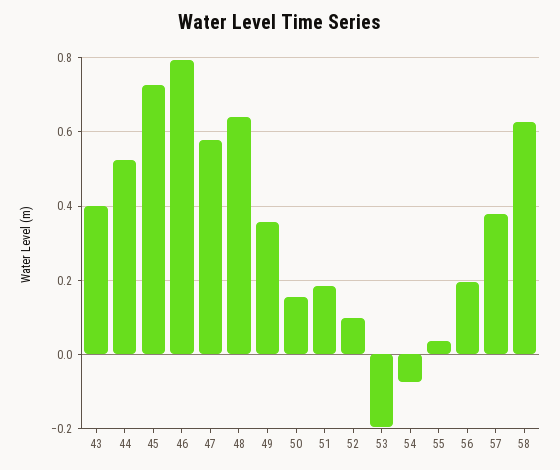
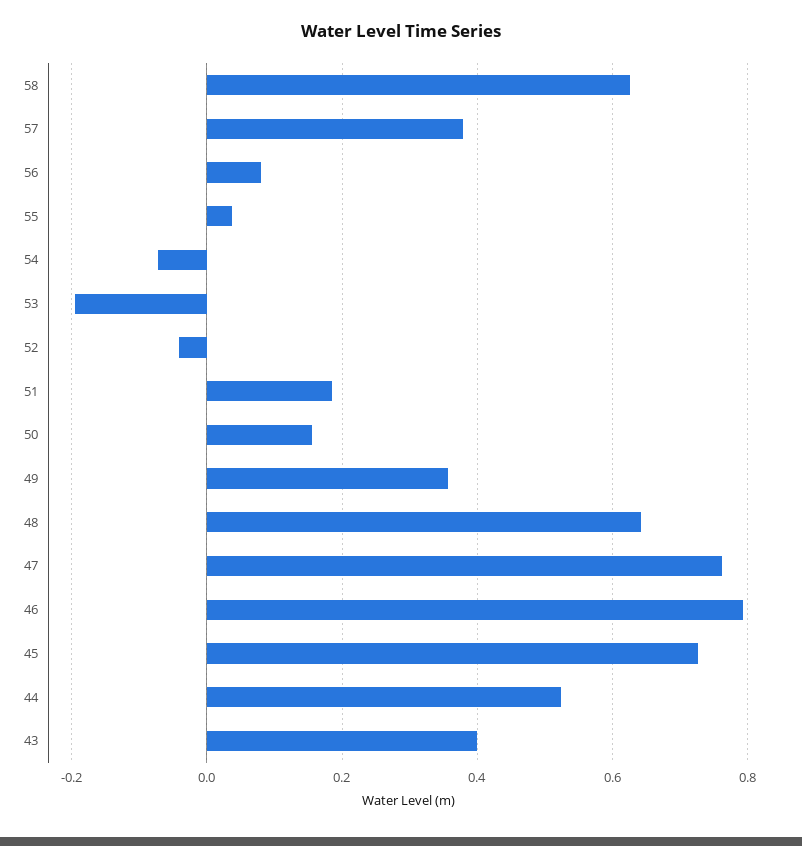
  {
    "43": 0.4,
    "44": 0.52,
    "45": 0.72,
    "46": 0.8,
-   "47": 0.58,
+   "47": 0.76,
    "48": 0.64,
    "49": 0.36,
    "50": 0.16,
    "51": 0.18,
-   "52": 0.1,
+   "52": -0.04,
    "53": -0.2,
    "54": -0.08,
    "55": 0.04,
-   "56": 0.2,
+   "56": 0.08,
    "57": 0.38,
    "58": 0.62
  }

